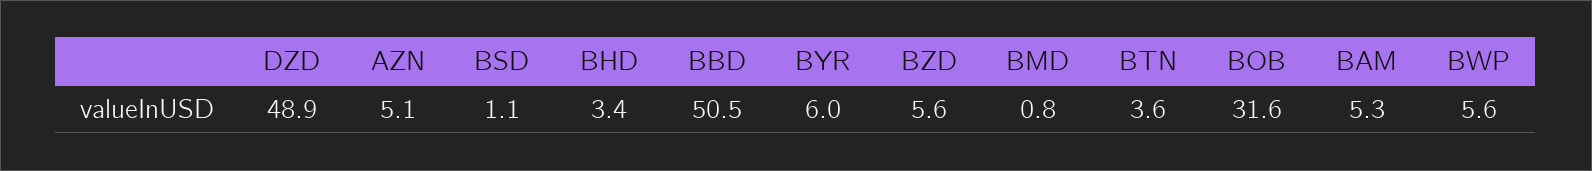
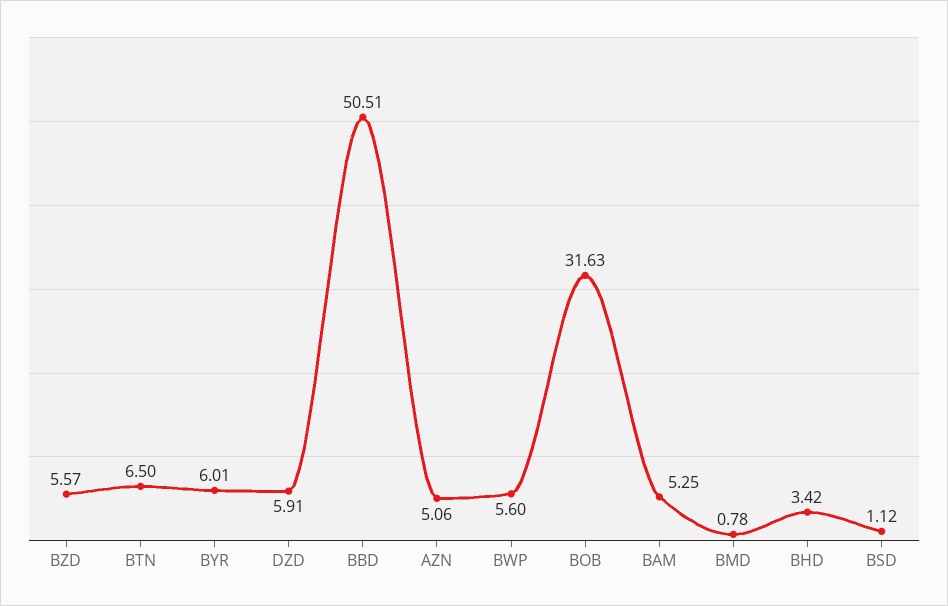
  {
-   "DZD": 48.9,
+   "DZD": 5.91,
    "AZN": 5.06,
    "BSD": 1.12,
    "BHD": 3.42,
    "BBD": 50.51,
    "BYR": 6.01,
    "BZD": 5.57,
    "BMD": 0.78,
-   "BTN": 3.6,
+   "BTN": 6.5,
    "BOB": 31.63,
    "BAM": 5.25,
    "BWP": 5.6
  }

